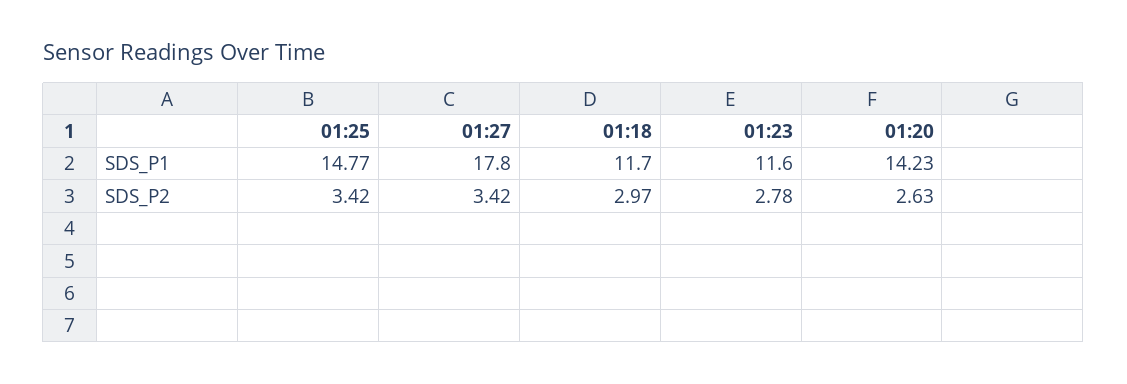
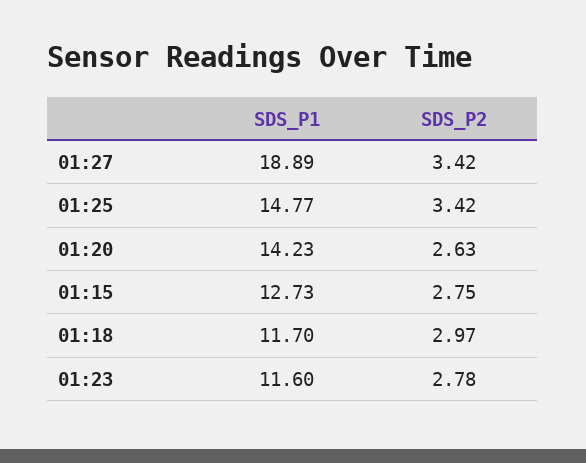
  {
    "01:25": {
      "SDS_P1": 14.77,
      "SDS_P2": 3.42
    },
    "01:27": {
-     "SDS_P1": 17.8,
+     "SDS_P1": 18.89,
      "SDS_P2": 3.42
    },
    "01:18": {
      "SDS_P1": 11.7,
      "SDS_P2": 2.97
    },
    "01:23": {
      "SDS_P1": 11.6,
      "SDS_P2": 2.78
    },
    "01:20": {
      "SDS_P1": 14.23,
      "SDS_P2": 2.63
-   }
+   },
+   "01:15": {
+     "SDS_P1": 12.73,
+     "SDS_P2": 2.75
+   }
  }

